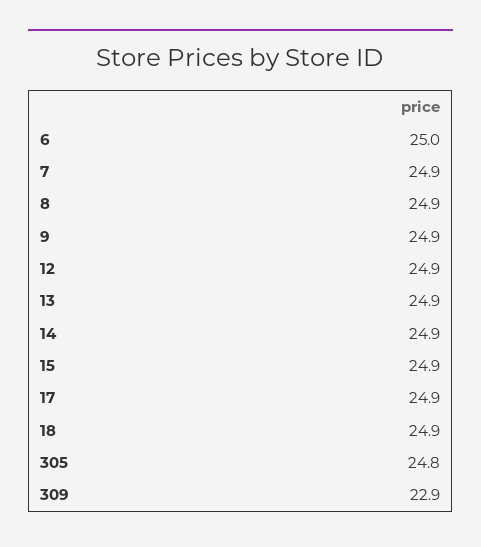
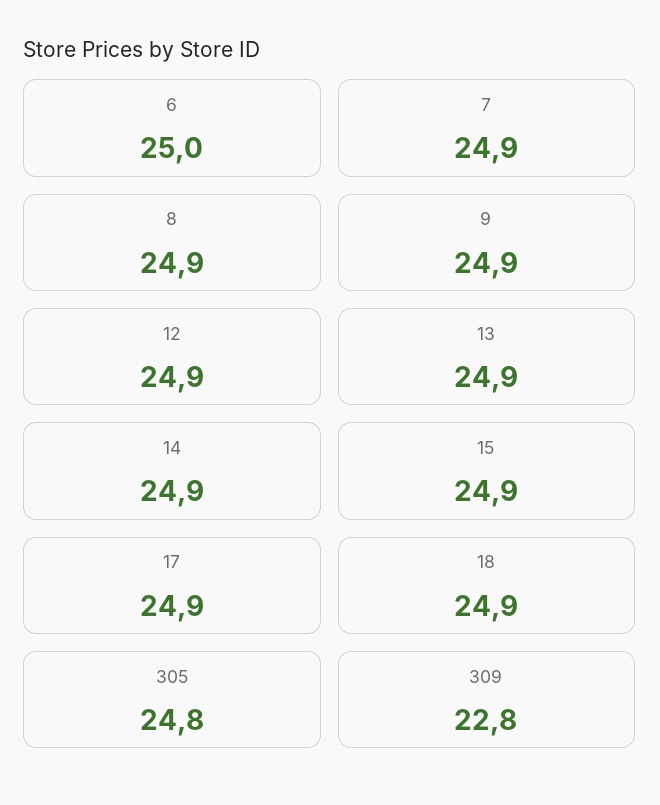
  {
    "6": 25,
    "7": 24.9,
    "8": 24.9,
    "9": 24.9,
    "12": 24.9,
    "13": 24.9,
    "14": 24.9,
    "15": 24.9,
    "17": 24.9,
    "18": 24.9,
    "305": 24.8,
-   "309": 22.9
+   "309": 22.8
  }

